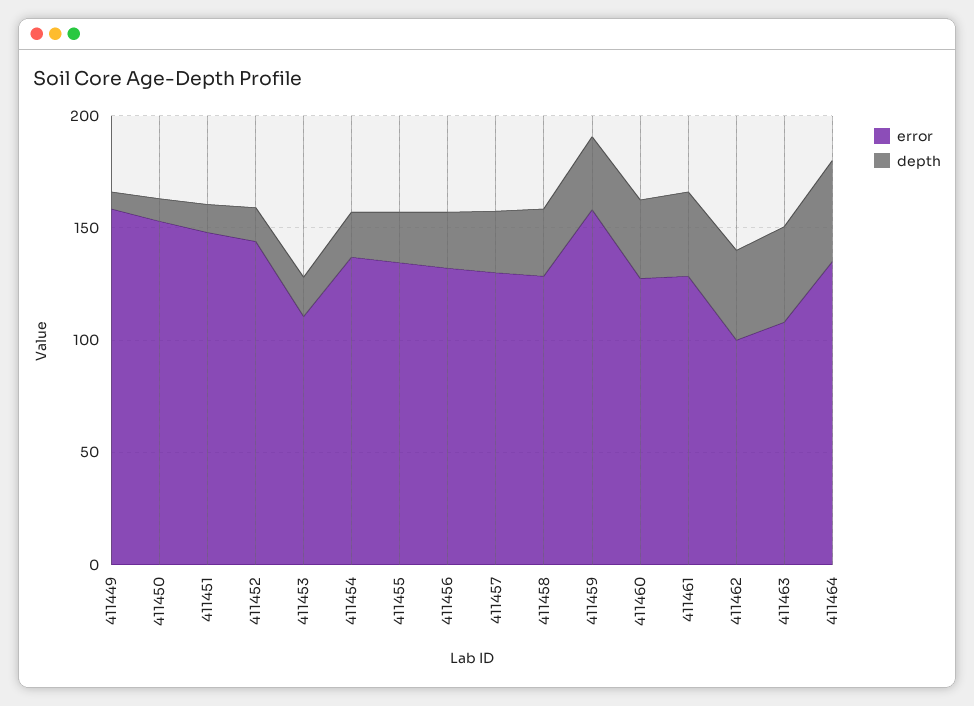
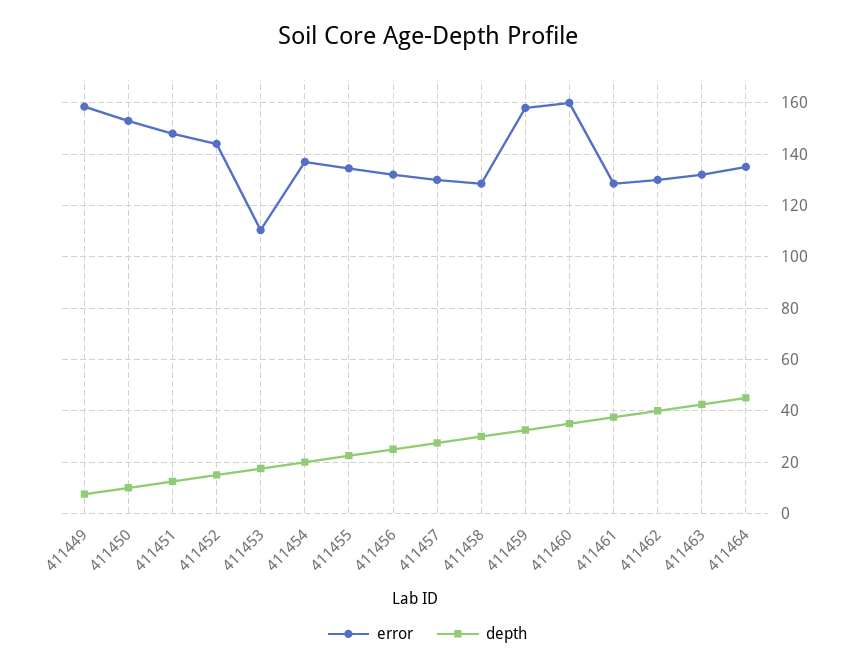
  {
    "error": {
      "411449": 157.5,
      "411450": 152.5,
      "411451": 147.5,
      "411452": 145,
      "411453": 110,
      "411454": 137.5,
      "411455": 135,
      "411456": 132.5,
      "411457": 130,
      "411458": 127.5,
      "411459": 157.5,
-     "411460": 130,
+     "411460": 160,
      "411461": 127.5,
-     "411462": 100,
+     "411462": 130,
-     "411463": 110,
+     "411463": 132.5,
      "411464": 135
    },
    "depth": {
      "411449": 7.5,
      "411450": 10,
      "411451": 12.5,
      "411452": 15,
      "411453": 17.5,
      "411454": 20,
      "411455": 22.5,
      "411456": 25,
      "411457": 27.5,
      "411458": 30,
      "411459": 32.5,
      "411460": 35,
      "411461": 37.5,
      "411462": 40,
      "411463": 42.5,
      "411464": 45
    }
  }

